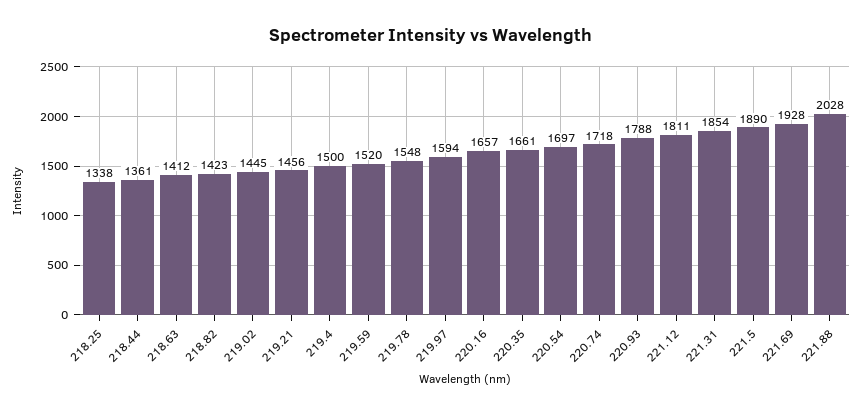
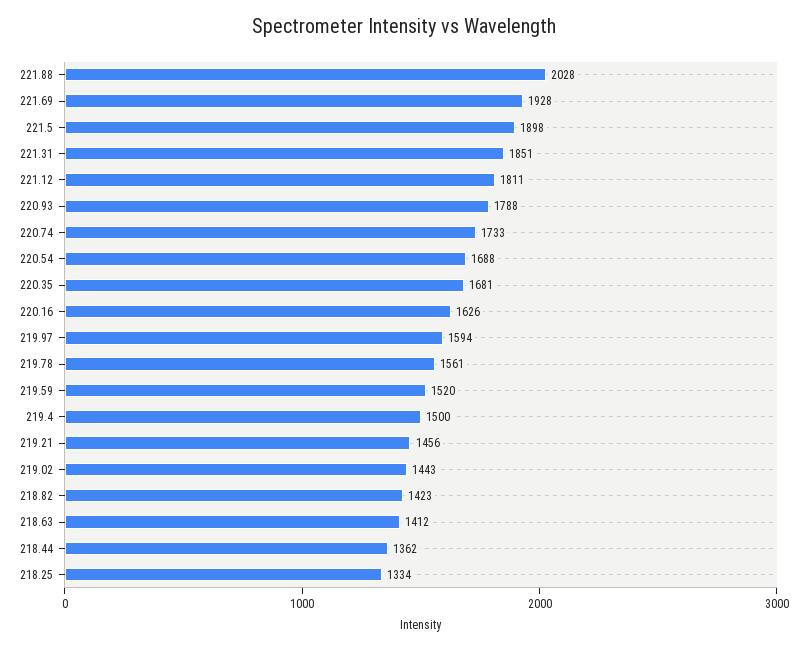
  {
-   "218.25": 1338,
+   "218.25": 1334,
-   "218.44": 1361,
+   "218.44": 1362,
    "218.63": 1412,
    "218.82": 1423,
-   "219.02": 1445,
+   "219.02": 1443,
    "219.21": 1456,
    "219.4": 1500,
    "219.59": 1520,
-   "219.78": 1548,
+   "219.78": 1561,
    "219.97": 1594,
-   "220.16": 1657,
+   "220.16": 1626,
-   "220.35": 1661,
+   "220.35": 1681,
-   "220.54": 1697,
+   "220.54": 1688,
-   "220.74": 1718,
+   "220.74": 1733,
    "220.93": 1788,
    "221.12": 1811,
-   "221.31": 1854,
+   "221.31": 1851,
-   "221.5": 1890,
+   "221.5": 1898,
    "221.69": 1928,
    "221.88": 2028
  }

